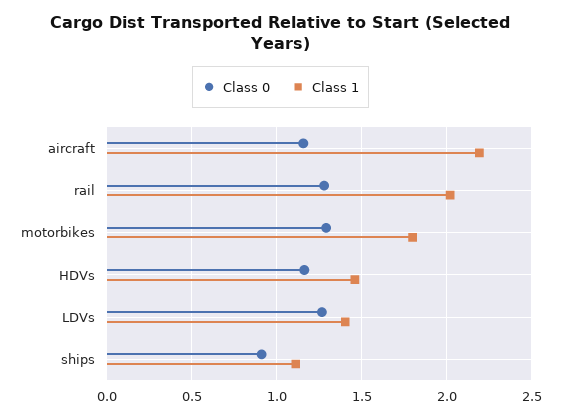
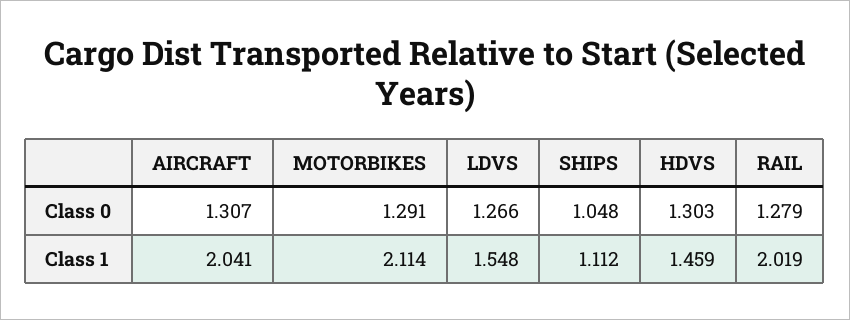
  {
    "Class 0": {
-     "aircraft": 1.15,
+     "aircraft": 1.307,
      "rail": 1.279,
      "motorbikes": 1.291,
-     "HDVs": 1.15,
+     "HDVs": 1.303,
      "LDVs": 1.266,
-     "ships": 0.9
+     "ships": 1.048
    },
    "Class 1": {
-     "aircraft": 2.2,
+     "aircraft": 2.041,
      "rail": 2.019,
-     "motorbikes": 1.8,
+     "motorbikes": 2.114,
      "HDVs": 1.459,
-     "LDVs": 1.4,
+     "LDVs": 1.548,
      "ships": 1.112
    }
  }

